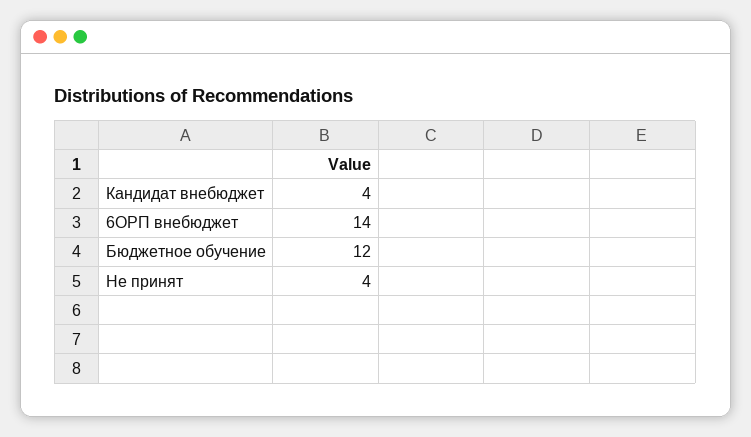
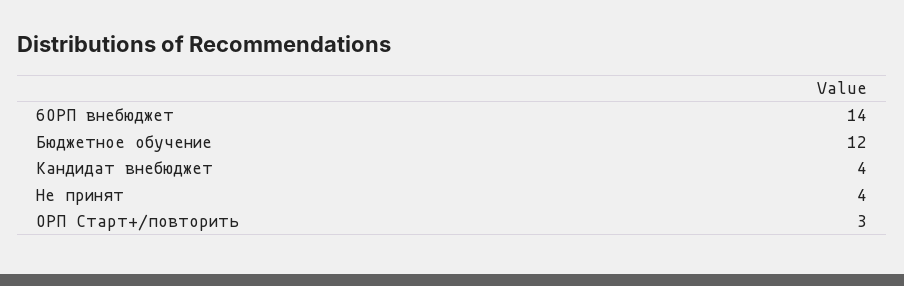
  {
    "Кандидат внебюджет": 4,
    "6ОРП внебюджет": 14,
    "Бюджетное обучение": 12,
-   "Не принят": 4
+   "Не принят": 4,
+   "ОРП Старт+/повторить": 3
  }

